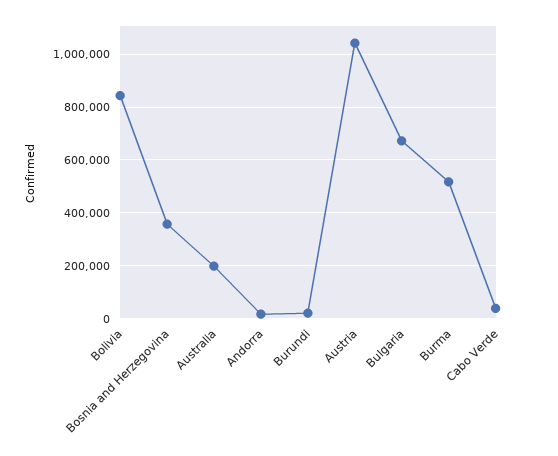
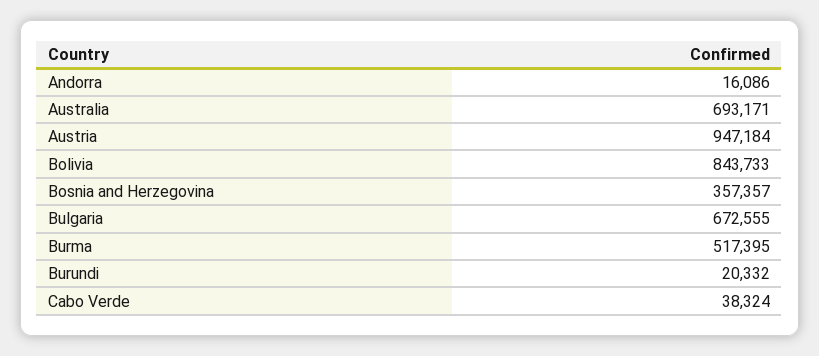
  {
    "Bolivia": 843733,
    "Bosnia and Herzegovina": 357357,
-   "Australia": 200000,
+   "Australia": 693171,
    "Andorra": 16086,
    "Burundi": 20332,
-   "Austria": 1050000,
+   "Austria": 947184,
    "Bulgaria": 672555,
    "Burma": 517395,
    "Cabo Verde": 38324
  }

